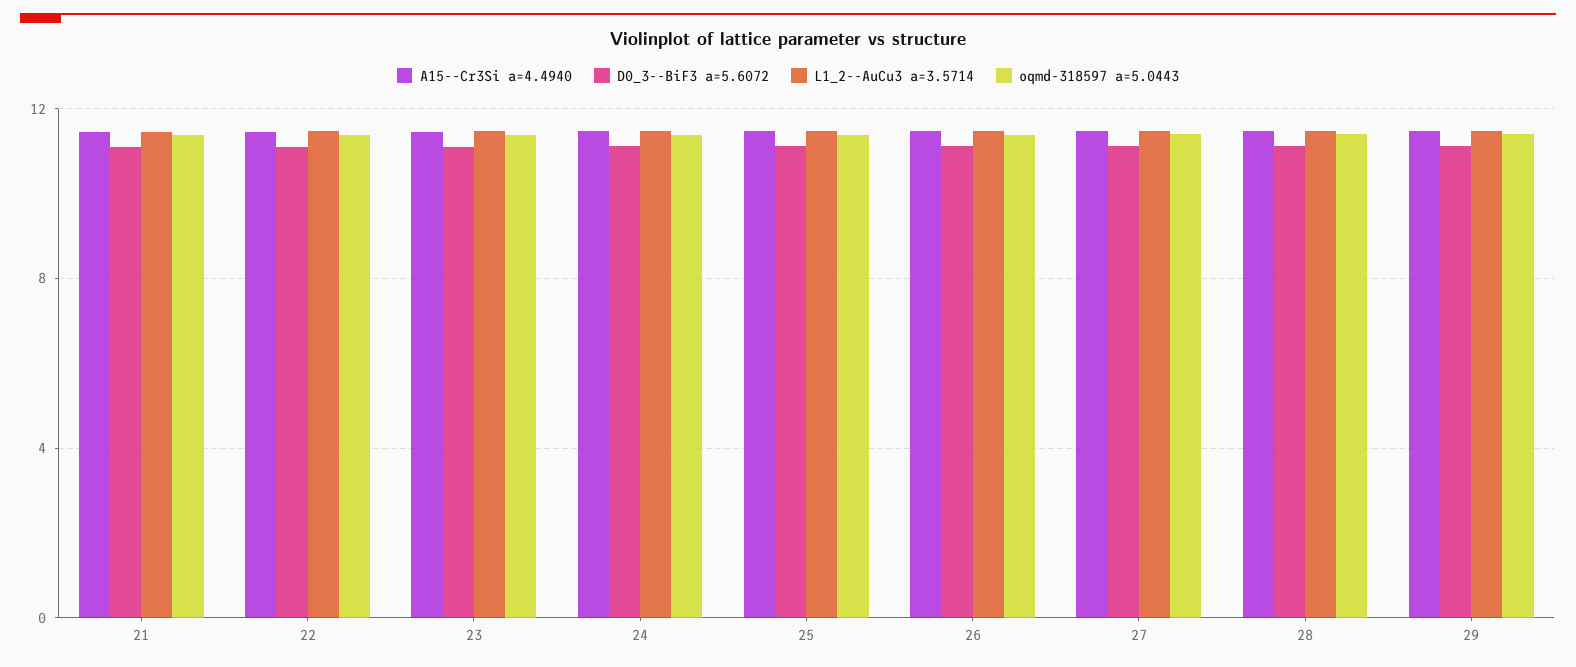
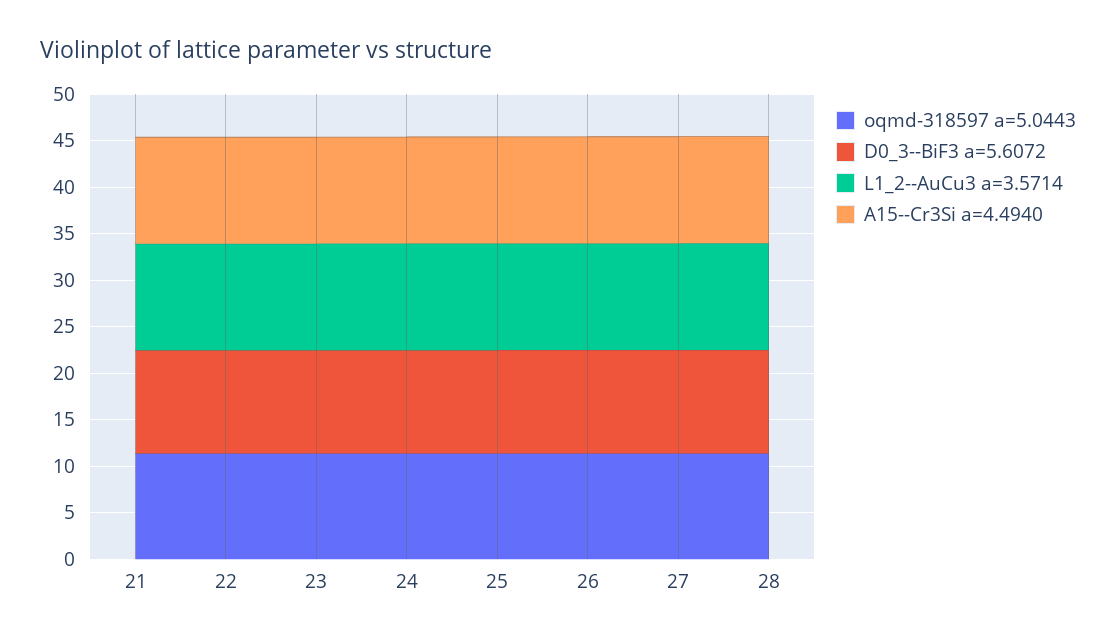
  {
    "A15--Cr3Si a=4.4940": {
      "21": 11.5,
      "22": 11.5,
      "23": 11.5,
      "24": 11.5,
      "25": 11.5,
      "26": 11.5,
      "27": 11.5,
-     "28": 11.5,
+     "28": 11.5
-     "29": 11.5
    },
    "D0_3--BiF3 a=5.6072": {
      "21": 11,
      "22": 11,
      "23": 11,
      "24": 11,
      "25": 11,
      "26": 11,
      "27": 11,
-     "28": 11,
+     "28": 11
-     "29": 11
    },
    "L1_2--AuCu3 a=3.5714": {
      "21": 11.5,
      "22": 11.5,
      "23": 11.5,
      "24": 11.5,
      "25": 11.5,
      "26": 11.5,
      "27": 11.5,
-     "28": 11.5,
+     "28": 11.5
-     "29": 11.5
    },
    "oqmd-318597 a=5.0443": {
      "21": 11.5,
      "22": 11.5,
      "23": 11.5,
      "24": 11.5,
      "25": 11.5,
      "26": 11.5,
      "27": 11.5,
-     "28": 11.5,
+     "28": 11.5
-     "29": 11.5
    }
  }

